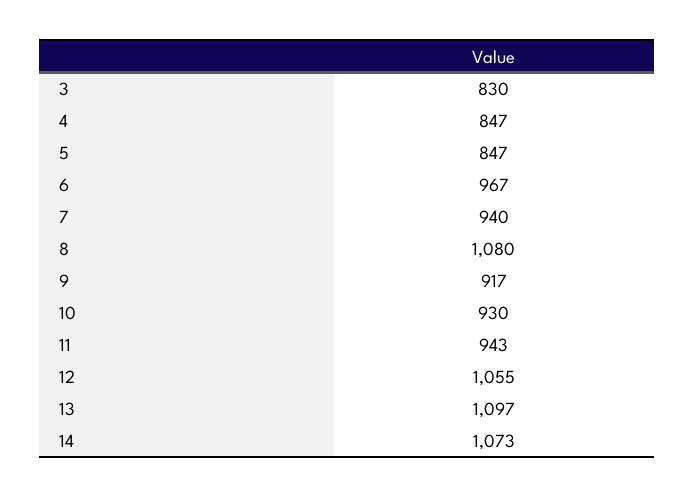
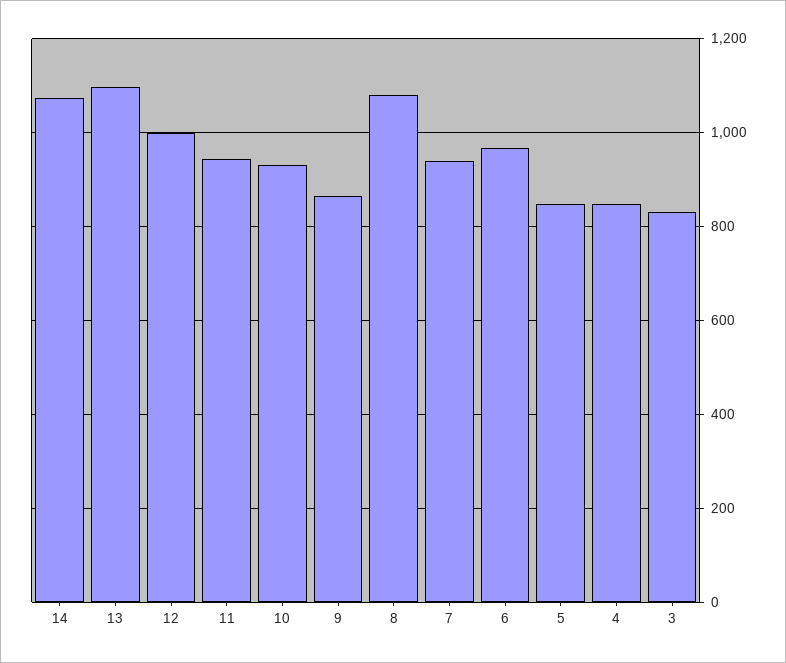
  {
    "3": 830,
    "4": 847,
    "5": 847,
    "6": 967,
    "7": 940,
    "8": 1080,
-   "9": 917,
+   "9": 860,
    "10": 930,
    "11": 943,
-   "12": 1055,
+   "12": 1000,
    "13": 1097,
    "14": 1073
  }

